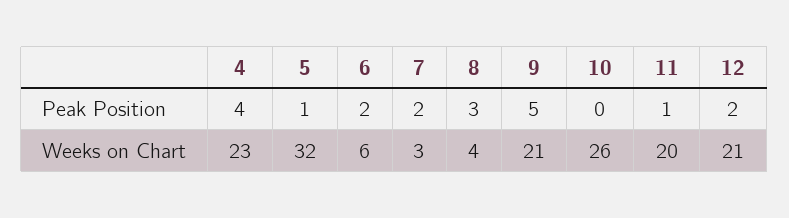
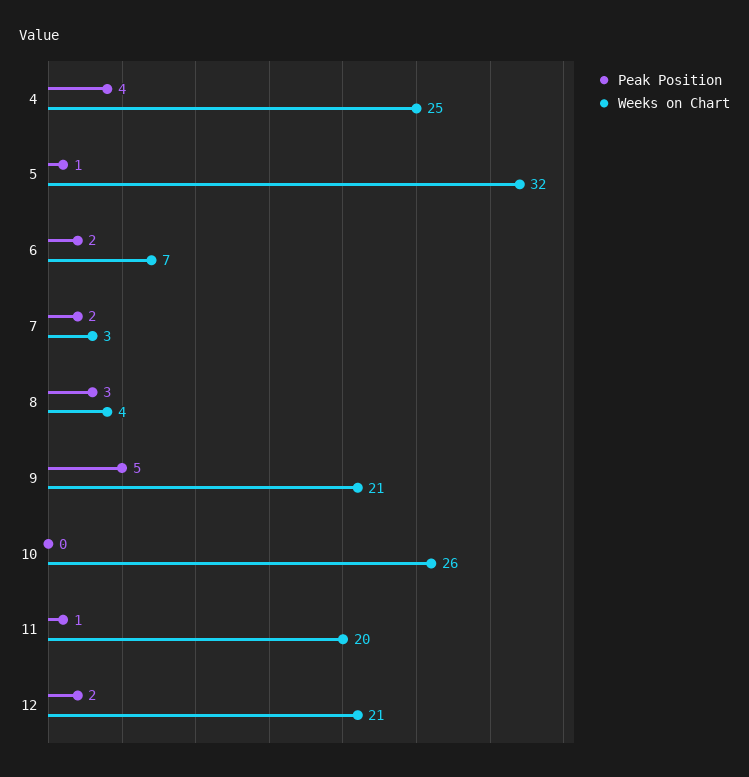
  {
    "Peak Position": {
      "4": 4,
      "5": 1,
      "6": 2,
      "7": 2,
      "8": 3,
      "9": 5,
      "10": 0,
      "11": 1,
      "12": 2
    },
    "Weeks on Chart": {
-     "4": 23,
+     "4": 25,
      "5": 32,
-     "6": 6,
+     "6": 7,
      "7": 3,
      "8": 4,
      "9": 21,
      "10": 26,
      "11": 20,
      "12": 21
    }
  }

